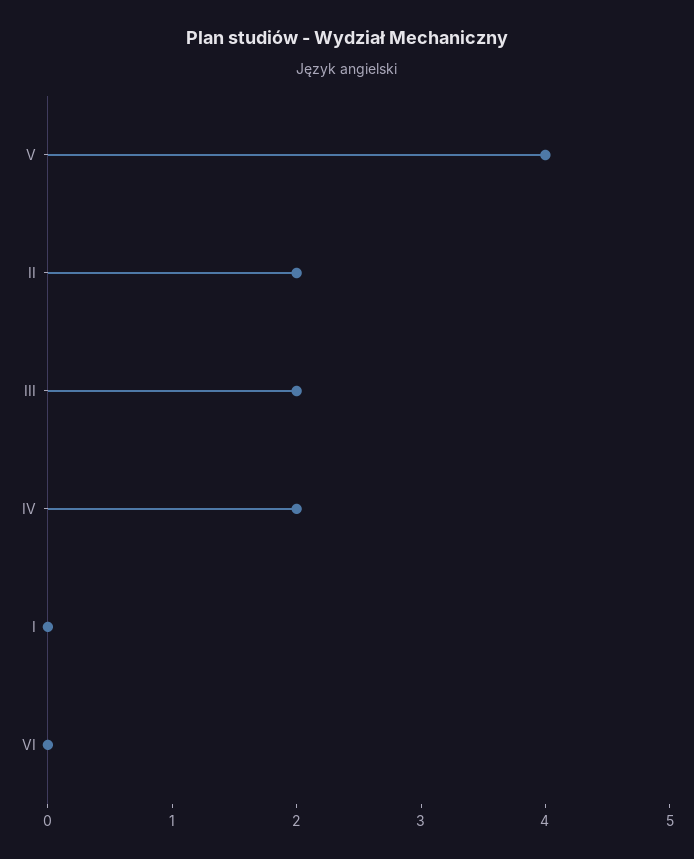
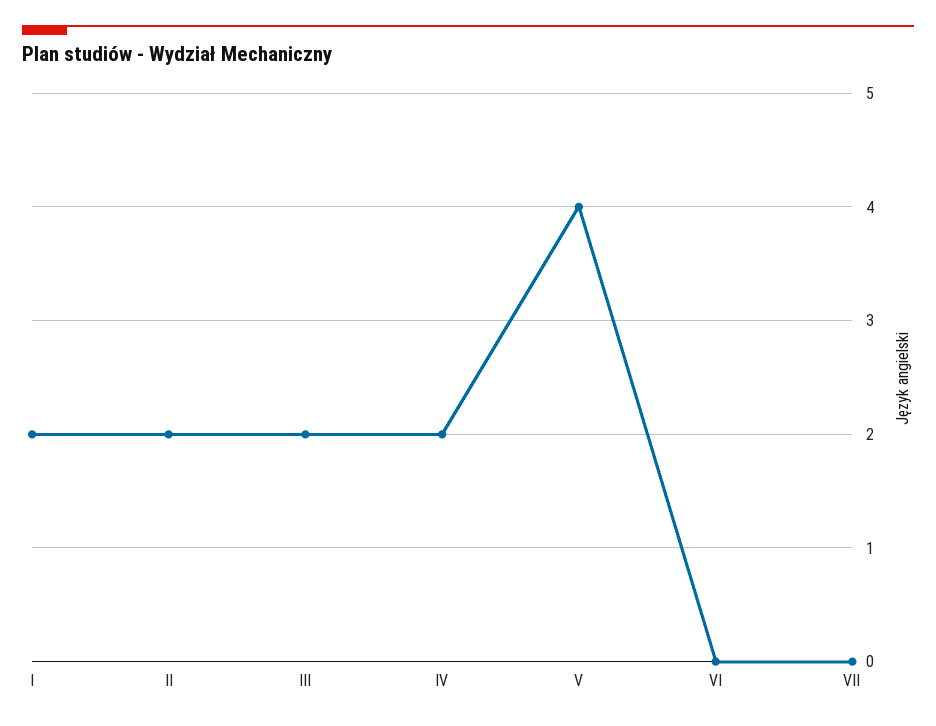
  {
    "V": 4,
    "II": 2,
    "III": 2,
    "IV": 2,
-   "I": 0,
+   "I": 2,
-   "VI": 0
+   "VI": 0,
+   "VII": 0
  }

